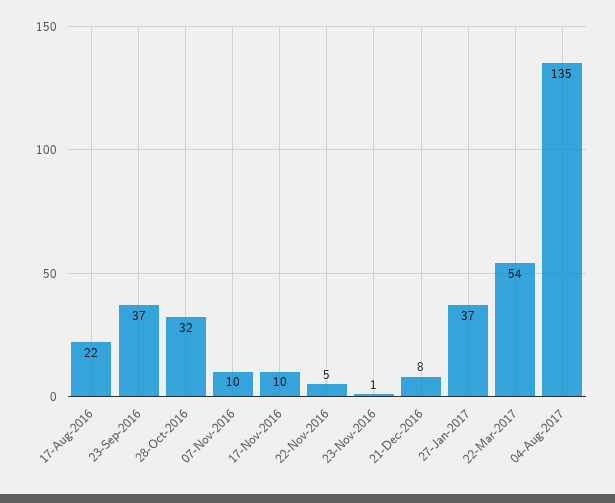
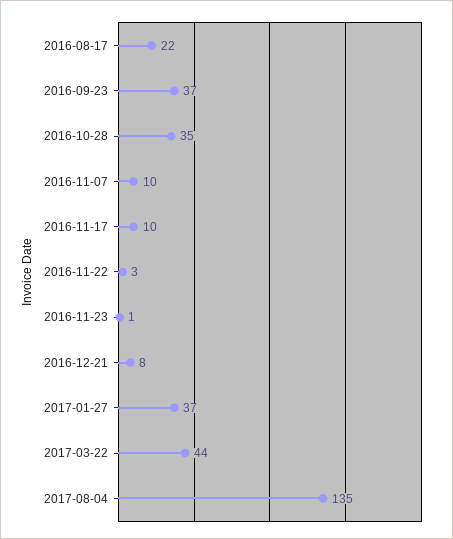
  {
    "17-Aug-2016": 22,
    "23-Sep-2016": 37,
-   "28-Oct-2016": 32,
+   "28-Oct-2016": 35,
    "07-Nov-2016": 10,
    "17-Nov-2016": 10,
-   "22-Nov-2016": 5,
+   "22-Nov-2016": 3,
    "23-Nov-2016": 1,
    "21-Dec-2016": 8,
    "27-Jan-2017": 37,
-   "22-Mar-2017": 54,
+   "22-Mar-2017": 44,
    "04-Aug-2017": 135
  }

